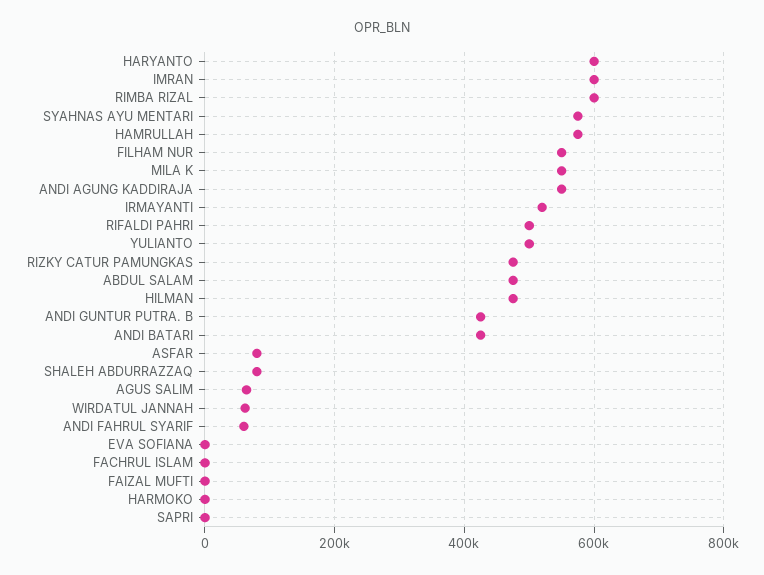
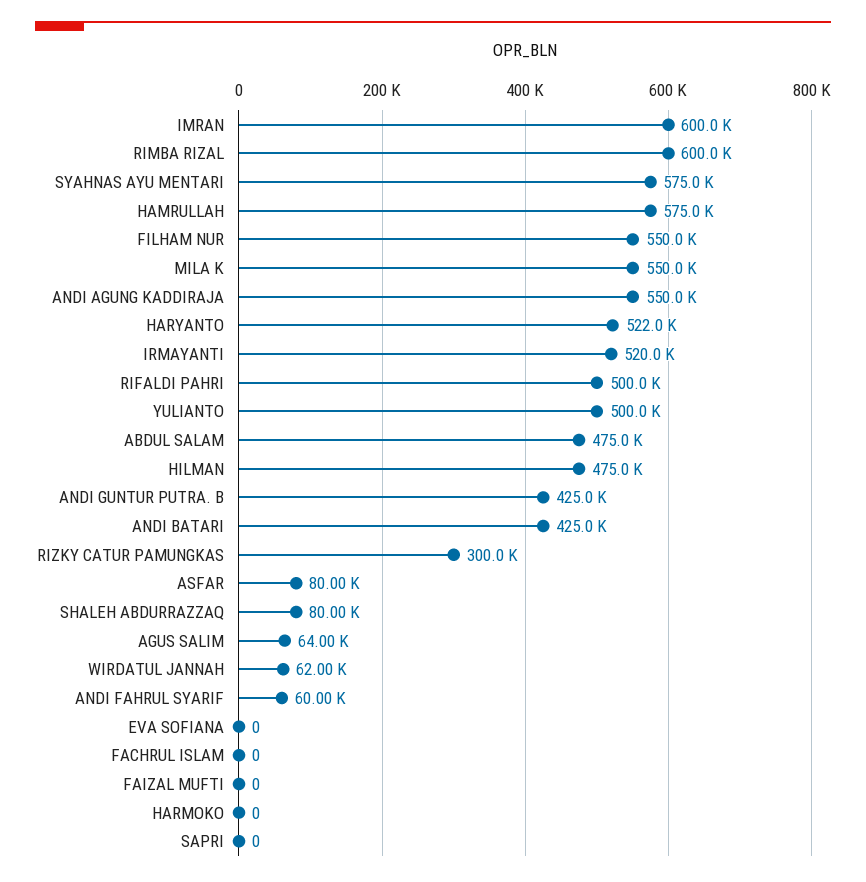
  {
-   "HARYANTO": 600000,
+   "HARYANTO": 522000,
    "IMRAN": 600000,
    "RIMBA RIZAL": 600000,
    "SYAHNAS AYU MENTARI": 575000,
    "HAMRULLAH": 575000,
    "FILHAM NUR": 550000,
    "MILA K": 550000,
    "ANDI AGUNG KADDIRAJA": 550000,
    "IRMAYANTI": 520000,
    "RIFALDI PAHRI": 500000,
    "YULIANTO": 500000,
-   "RIZKY CATUR PAMUNGKAS": 480000,
+   "RIZKY CATUR PAMUNGKAS": 300000,
    "ABDUL SALAM": 475000,
    "HILMAN": 475000,
    "ANDI GUNTUR PUTRA. B": 425000,
    "ANDI BATARI": 425000,
    "ASFAR": 80000,
    "SHALEH ABDURRAZZAQ": 80000,
    "AGUS SALIM": 64000,
    "WIRDATUL JANNAH": 62000,
    "ANDI FAHRUL SYARIF": 60000,
    "EVA SOFIANA": 0,
    "FACHRUL ISLAM": 0,
    "FAIZAL MUFTI": 0,
    "HARMOKO": 0,
    "SAPRI": 0
  }

